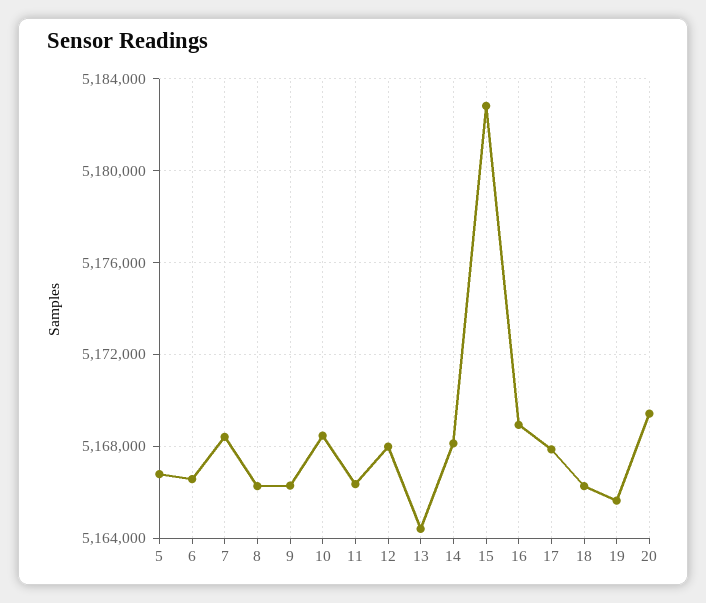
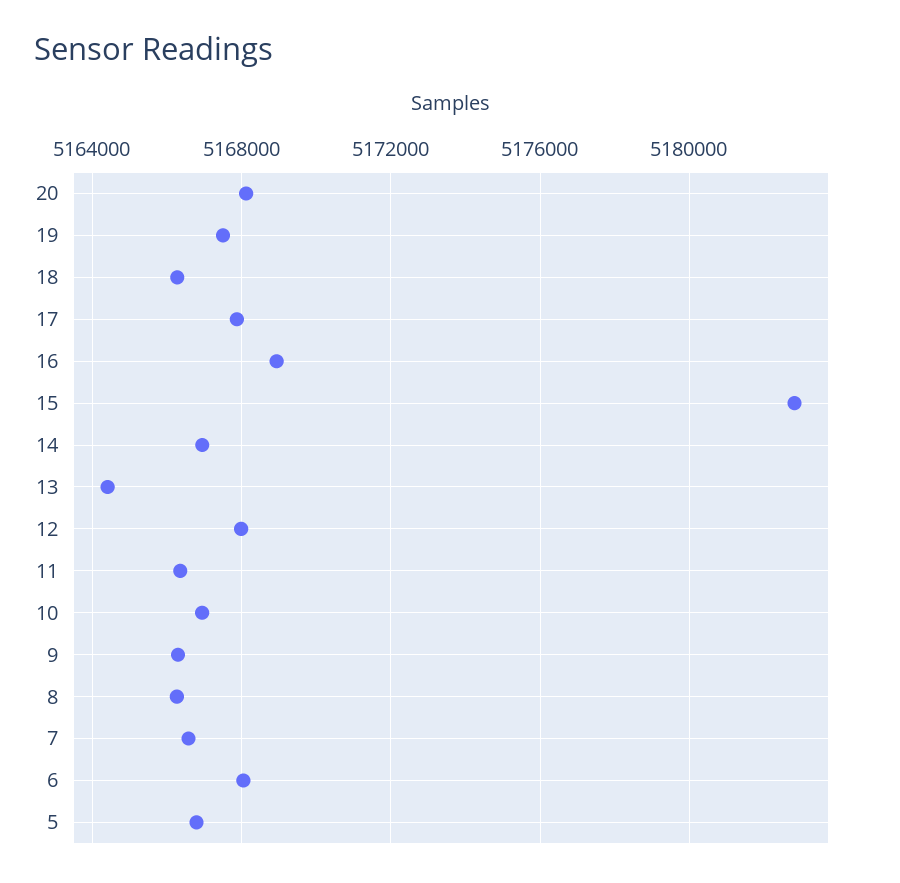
  {
    "5": 5167000,
-   "6": 5166500,
+   "6": 5168000,
-   "7": 5168500,
+   "7": 5166500,
    "8": 5166500,
    "9": 5166500,
-   "10": 5168500,
+   "10": 5167000,
    "11": 5166500,
    "12": 5168000,
    "13": 5164500,
-   "14": 5168000,
+   "14": 5167000,
    "15": 5183000,
    "16": 5169000,
    "17": 5168000,
    "18": 5166500,
-   "19": 5165500,
+   "19": 5167500,
-   "20": 5169500
+   "20": 5168000
  }

